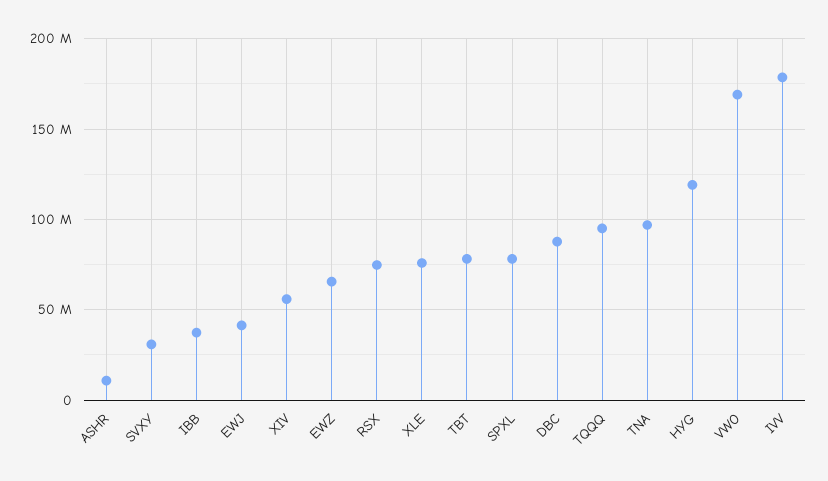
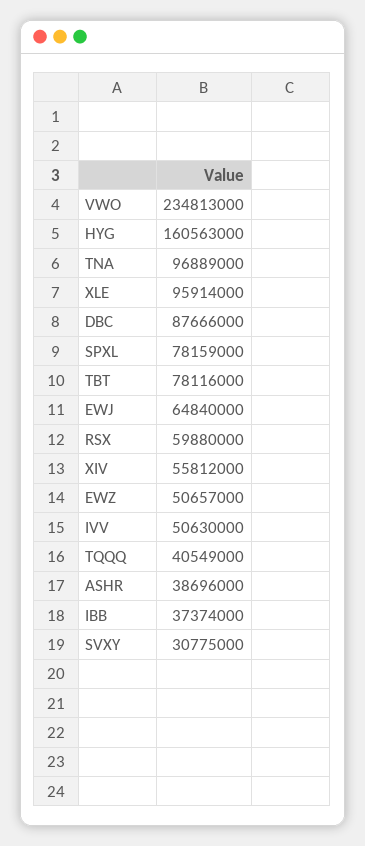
  {
-   "ASHR": 10000000,
+   "ASHR": 38696000,
    "SVXY": 30775000,
    "IBB": 37374000,
-   "EWJ": 40000000,
+   "EWJ": 64840000,
    "XIV": 55812000,
-   "EWZ": 65000000,
+   "EWZ": 50657000,
-   "RSX": 75000000,
+   "RSX": 59880000,
-   "XLE": 75000000,
+   "XLE": 95914000,
    "TBT": 78116000,
    "SPXL": 78159000,
    "DBC": 87666000,
-   "TQQQ": 95000000,
+   "TQQQ": 40549000,
    "TNA": 96889000,
-   "HYG": 120000000,
+   "HYG": 160563000,
-   "VWO": 170000000,
+   "VWO": 234813000,
-   "IVV": 180000000
+   "IVV": 50630000
  }

